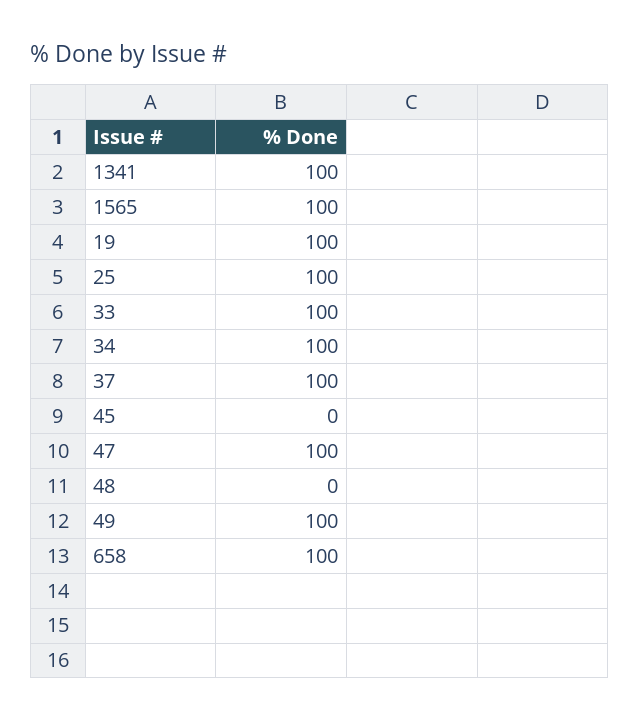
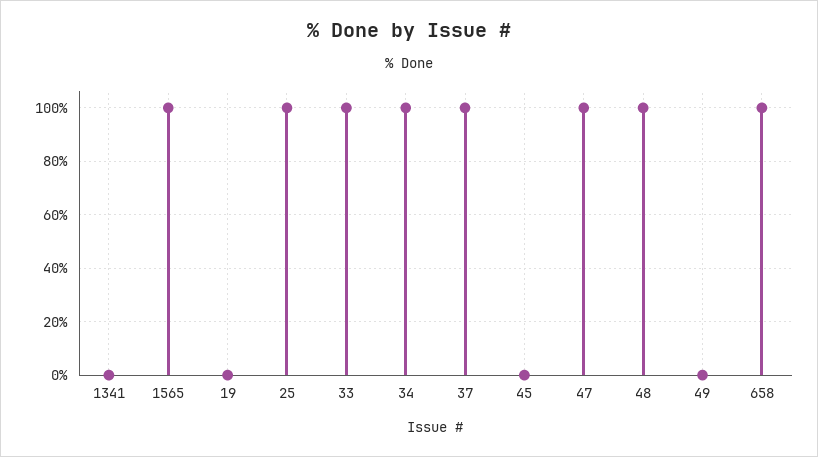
  {
-   "1341": 100,
+   "1341": 0,
    "1565": 100,
-   "19": 100,
+   "19": 0,
    "25": 100,
    "33": 100,
    "34": 100,
    "37": 100,
    "45": 0,
    "47": 100,
-   "48": 0,
+   "48": 100,
-   "49": 100,
+   "49": 0,
    "658": 100
  }

